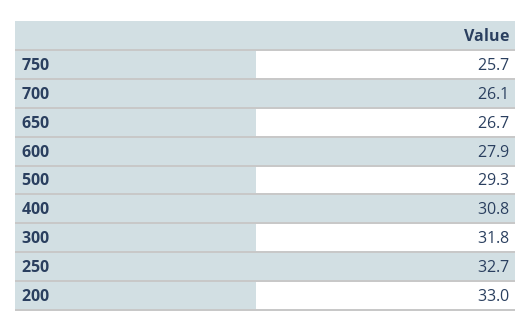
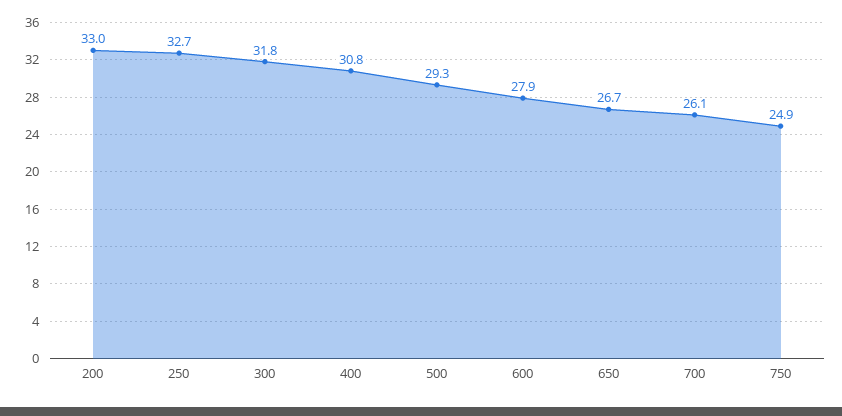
  {
-   "750": 25.7,
+   "750": 24.9,
    "700": 26.1,
    "650": 26.7,
    "600": 27.9,
    "500": 29.3,
    "400": 30.8,
    "300": 31.8,
    "250": 32.7,
    "200": 33
  }

